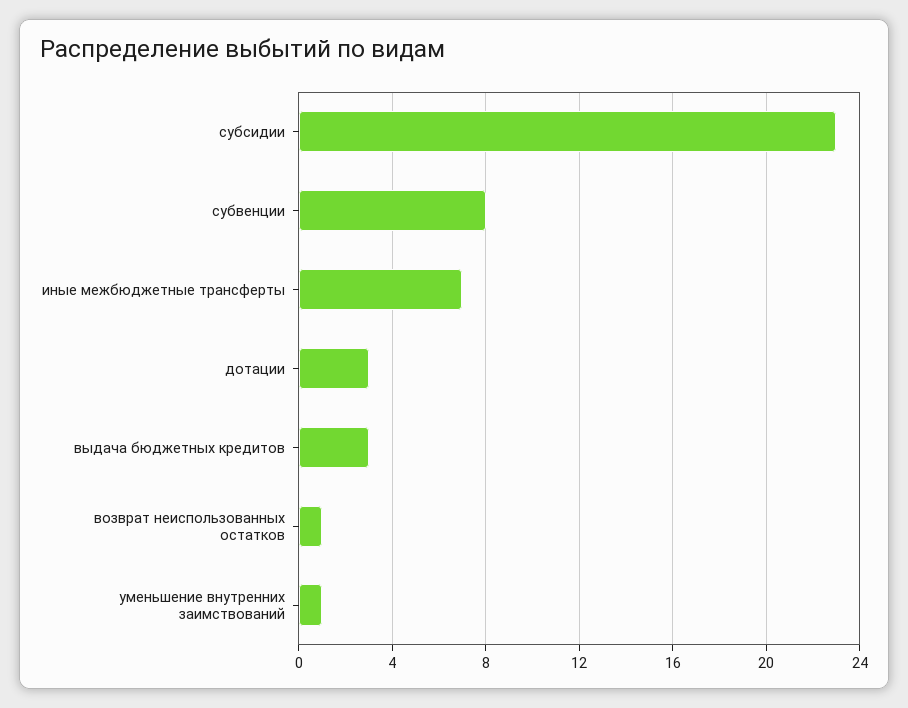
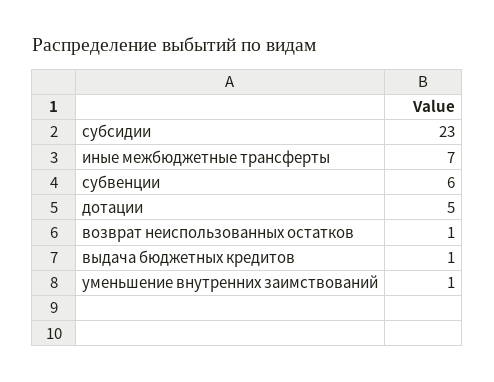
  {
    "субсидии": 23,
-   "субвенции": 8,
+   "субвенции": 6,
    "иные межбюджетные трансферты": 7,
-   "дотации": 3,
+   "дотации": 5,
-   "выдача бюджетных кредитов": 3,
+   "выдача бюджетных кредитов": 1,
    "возврат неиспользованных остатков": 1,
    "уменьшение внутренних заимствований": 1
  }

